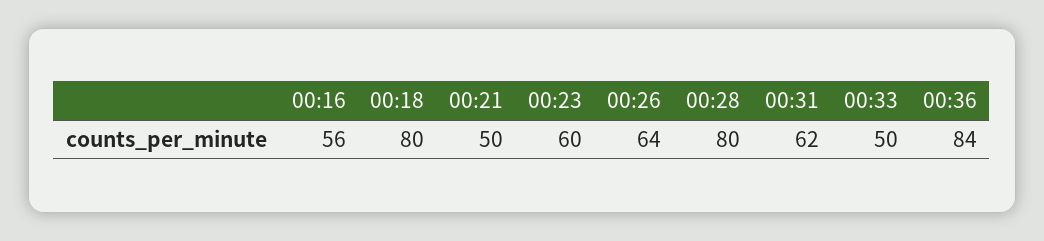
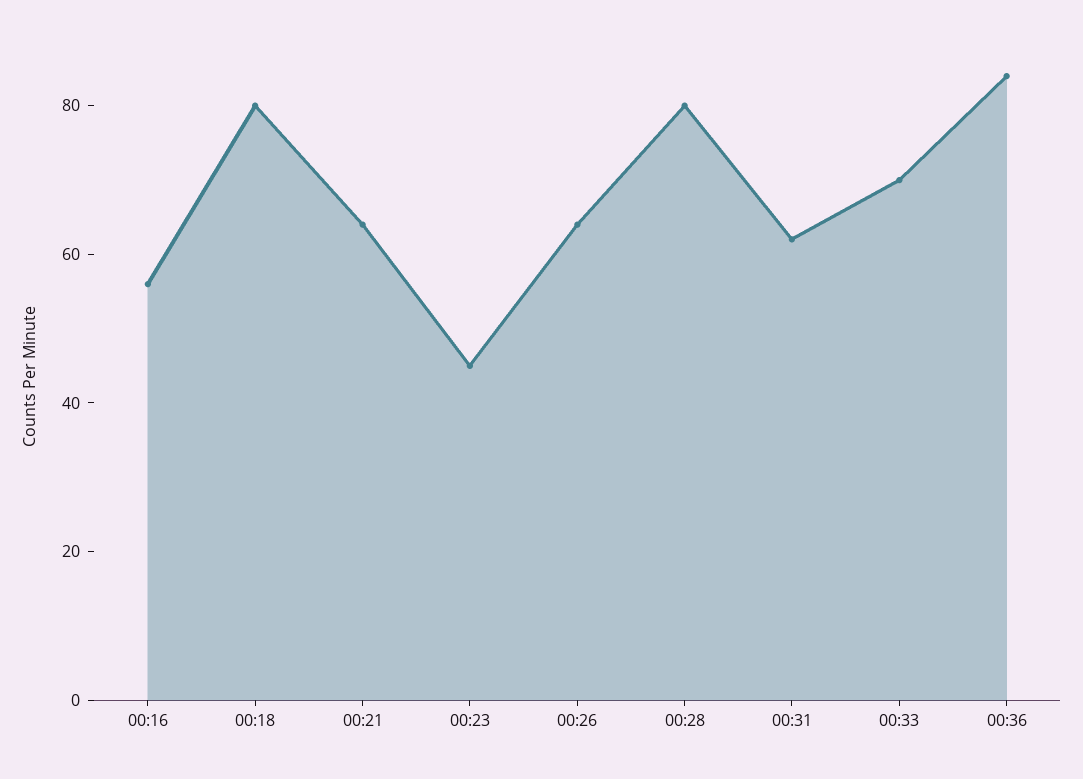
  {
    "00:16": 56,
    "00:18": 80,
-   "00:21": 50,
+   "00:21": 65,
-   "00:23": 60,
+   "00:23": 45,
    "00:26": 64,
    "00:28": 80,
    "00:31": 62,
-   "00:33": 50,
+   "00:33": 70,
    "00:36": 84
  }

